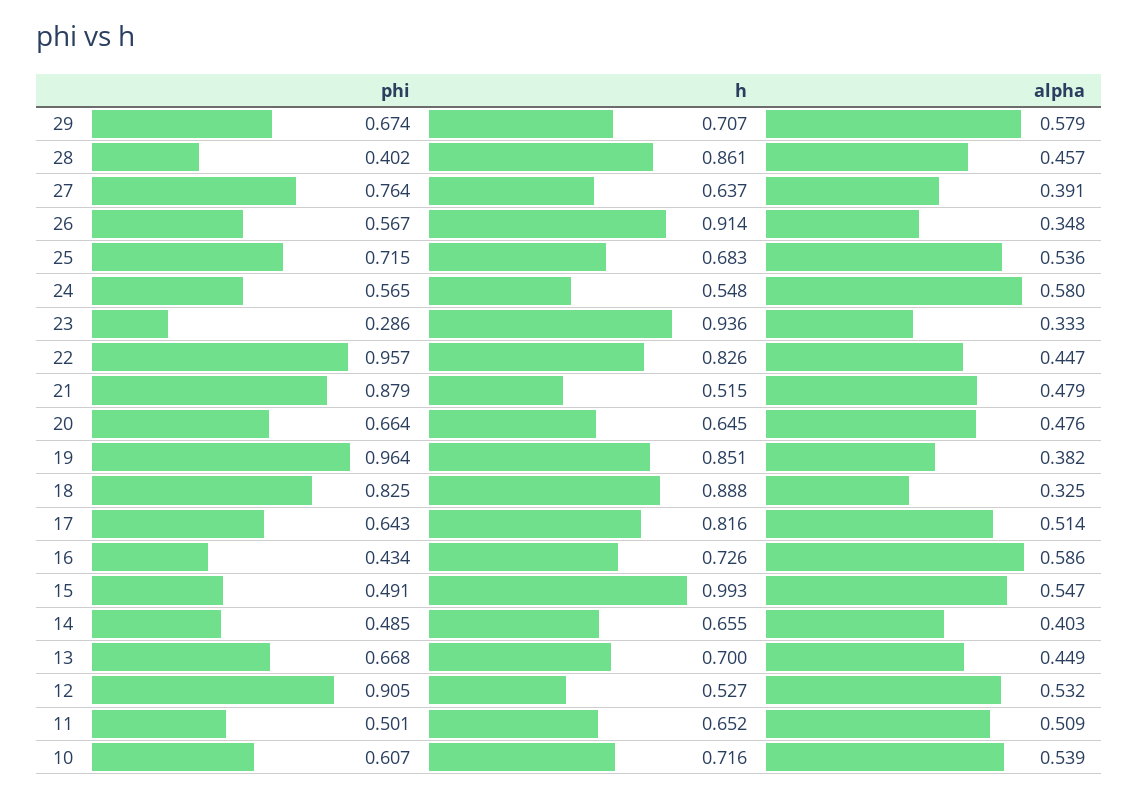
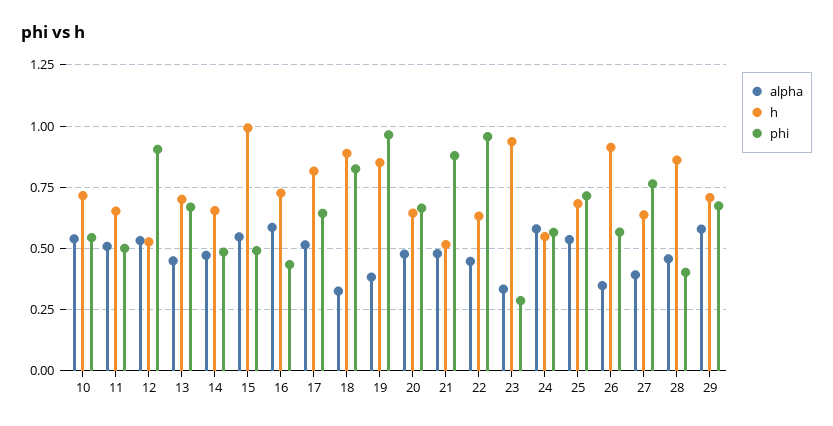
  {
    "phi": {
      "29": 0.674,
      "28": 0.402,
      "27": 0.764,
      "26": 0.567,
      "25": 0.715,
      "24": 0.565,
      "23": 0.286,
      "22": 0.957,
      "21": 0.879,
      "20": 0.664,
      "19": 0.964,
      "18": 0.825,
      "17": 0.643,
      "16": 0.434,
      "15": 0.491,
      "14": 0.485,
      "13": 0.668,
      "12": 0.905,
      "11": 0.501,
-     "10": 0.607
+     "10": 0.55
    },
    "h": {
      "29": 0.707,
      "28": 0.861,
      "27": 0.637,
      "26": 0.914,
      "25": 0.683,
      "24": 0.548,
      "23": 0.936,
-     "22": 0.826,
+     "22": 0.625,
      "21": 0.515,
      "20": 0.645,
      "19": 0.851,
      "18": 0.888,
      "17": 0.816,
      "16": 0.726,
      "15": 0.993,
      "14": 0.655,
      "13": 0.7,
      "12": 0.527,
      "11": 0.652,
      "10": 0.716
    },
    "alpha": {
      "29": 0.579,
      "28": 0.457,
      "27": 0.391,
      "26": 0.348,
      "25": 0.536,
      "24": 0.58,
      "23": 0.333,
      "22": 0.447,
      "21": 0.479,
      "20": 0.476,
      "19": 0.382,
      "18": 0.325,
      "17": 0.514,
      "16": 0.586,
      "15": 0.547,
-     "14": 0.403,
+     "14": 0.475,
      "13": 0.449,
      "12": 0.532,
      "11": 0.509,
      "10": 0.539
    }
  }

